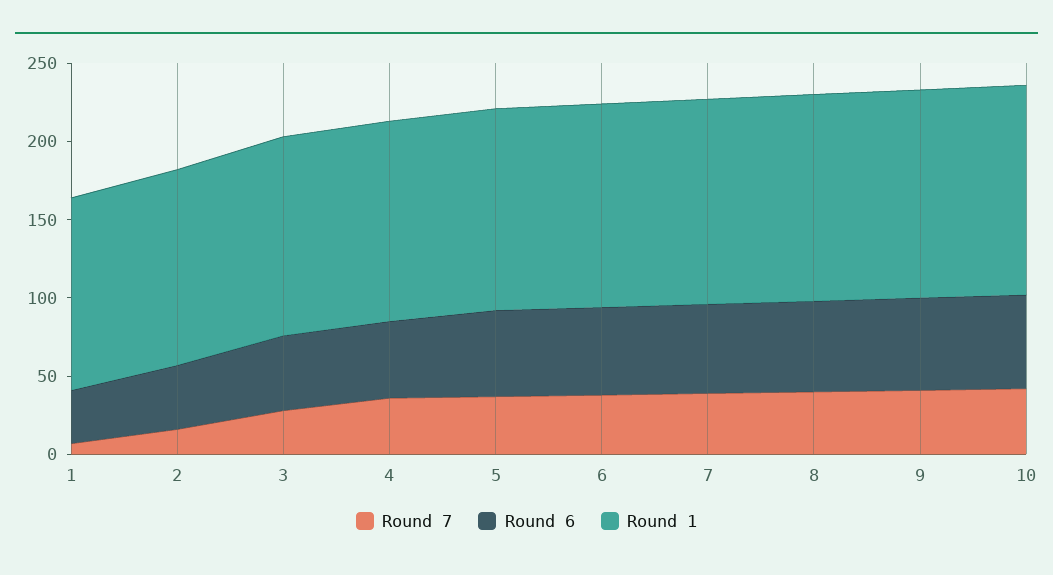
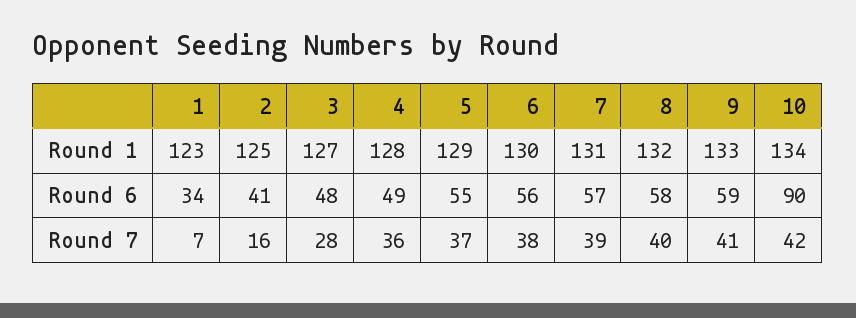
  {
    "Round 7": {
      "1": 7,
      "2": 16,
      "3": 28,
      "4": 36,
      "5": 37,
      "6": 38,
      "7": 39,
      "8": 40,
      "9": 41,
      "10": 42
    },
    "Round 6": {
      "1": 34,
      "2": 41,
      "3": 48,
      "4": 49,
      "5": 55,
      "6": 56,
      "7": 57,
      "8": 58,
      "9": 59,
-     "10": 60
+     "10": 90
    },
    "Round 1": {
      "1": 123,
      "2": 125,
      "3": 127,
      "4": 128,
      "5": 129,
      "6": 130,
      "7": 131,
      "8": 132,
      "9": 133,
      "10": 134
    }
  }

